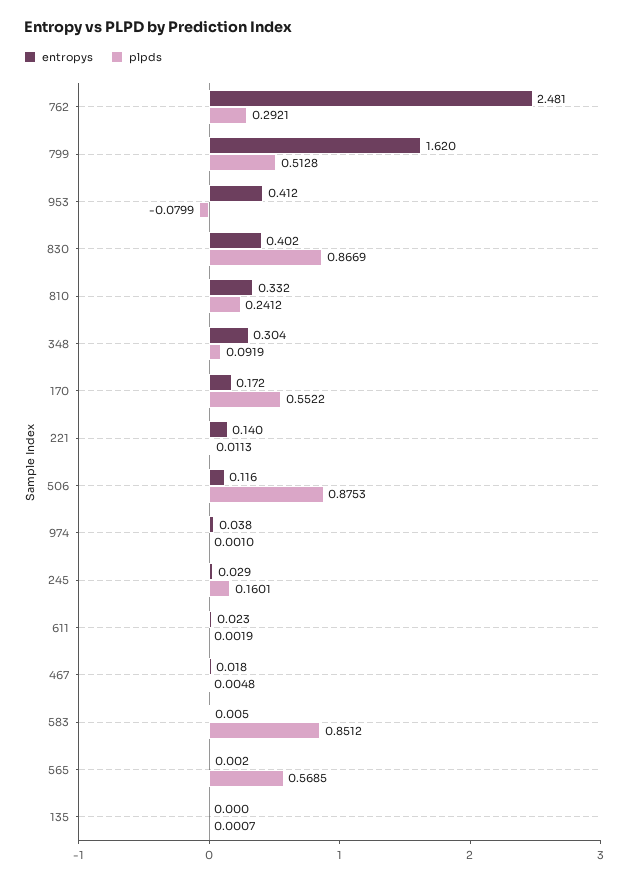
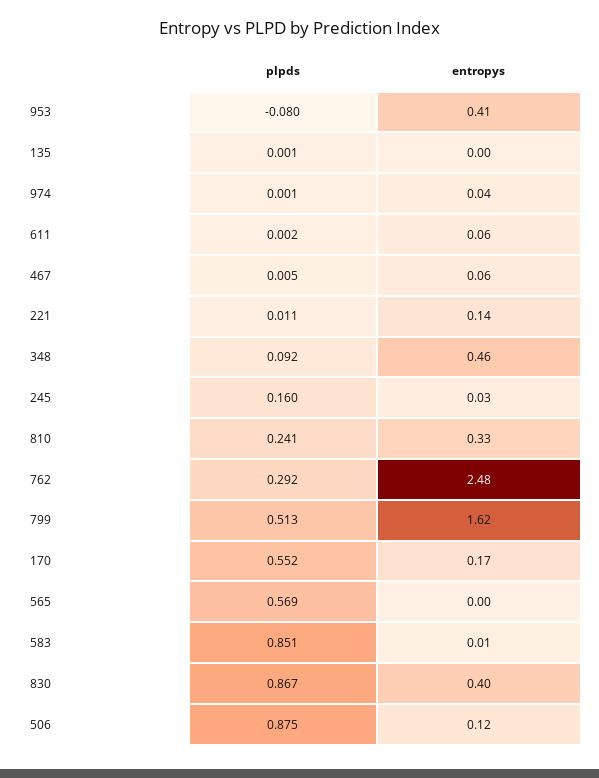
  {
    "entropys": {
      "762": 2.481,
      "799": 1.62,
      "953": 0.412,
      "830": 0.402,
      "810": 0.332,
-     "348": 0.304,
+     "348": 0.46,
      "170": 0.172,
      "221": 0.14,
      "506": 0.116,
      "974": 0.038,
      "245": 0.029,
-     "611": 0.023,
+     "611": 0.06,
-     "467": 0.018,
+     "467": 0.06,
      "583": 0.005,
      "565": 0.002,
      "135": 0
    },
    "plpds": {
      "762": 0.2921,
      "799": 0.5128,
      "953": -0.0799,
      "830": 0.8669,
      "810": 0.2412,
      "348": 0.0919,
      "170": 0.5522,
      "221": 0.0113,
      "506": 0.8753,
      "974": 0.001,
      "245": 0.1601,
      "611": 0.0019,
      "467": 0.0048,
      "583": 0.8512,
      "565": 0.5685,
      "135": 0.0007
    }
  }

